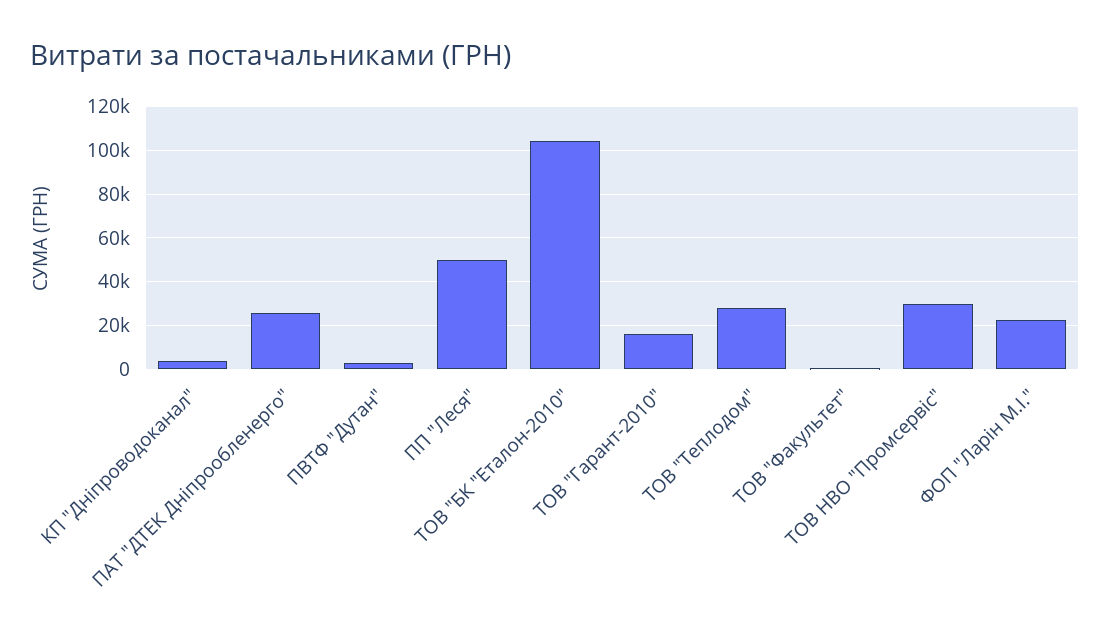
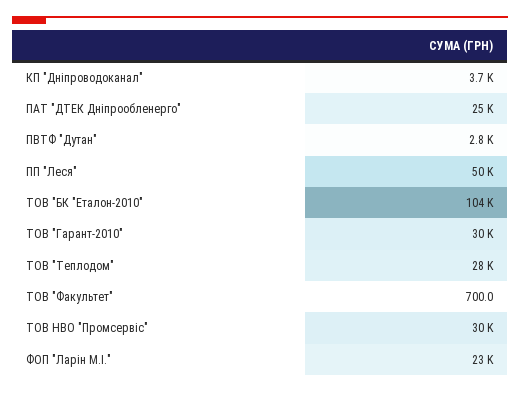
  {
    "КП \"Дніпроводоканал\"": 3700,
    "ПАТ \"ДТЕК Дніпрообленерго\"": 25000,
    "ПВТФ \"Дутан\"": 2800,
    "ПП \"Леся\"": 50000,
    "ТОВ \"БК \"Еталон-2010\"": 104000,
-   "ТОВ \"Гарант-2010\"": 15000,
+   "ТОВ \"Гарант-2010\"": 30000,
    "ТОВ \"Теплодом\"": 28000,
    "ТОВ \"Факультет\"": 700,
    "ТОВ НВО \"Промсервіс\"": 30000,
    "ФОП \"Ларін М.І.\"": 23000
  }

